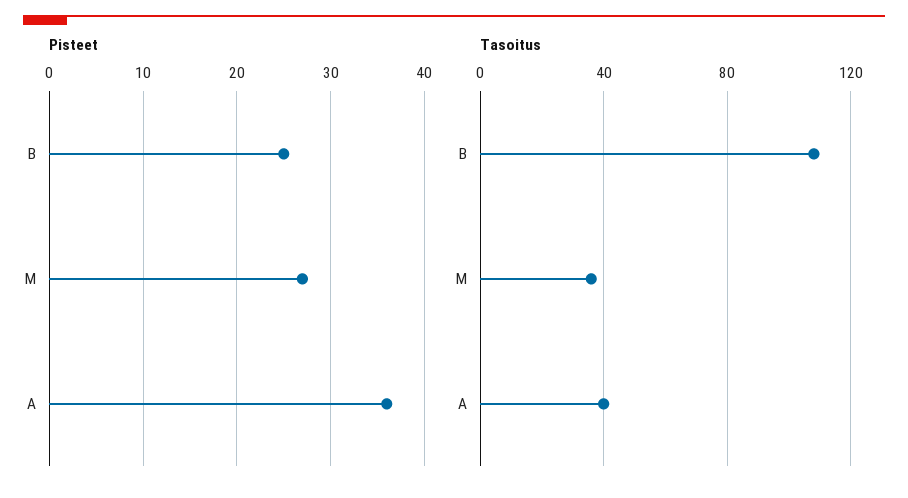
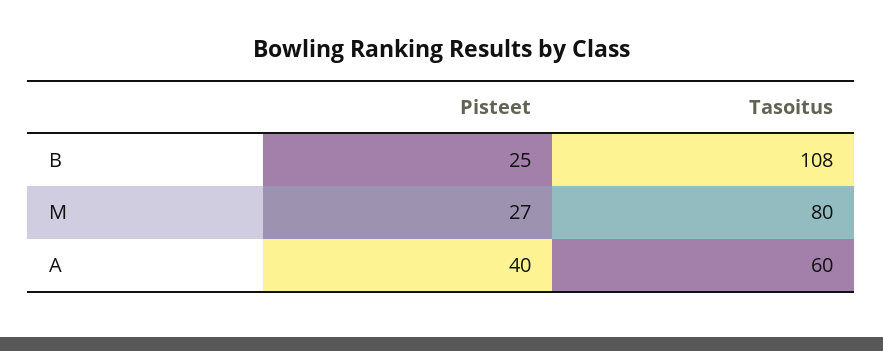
  {
    "Pisteet": {
      "B": 25,
      "M": 27,
-     "A": 36
+     "A": 40
    },
    "Tasoitus": {
      "B": 108,
-     "M": 35,
+     "M": 80,
-     "A": 40
+     "A": 60
    }
  }

